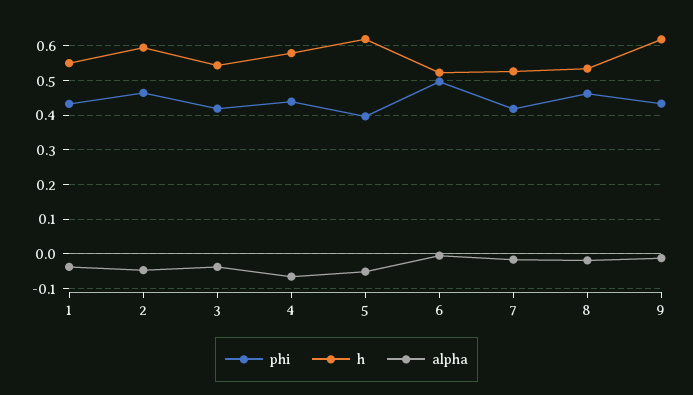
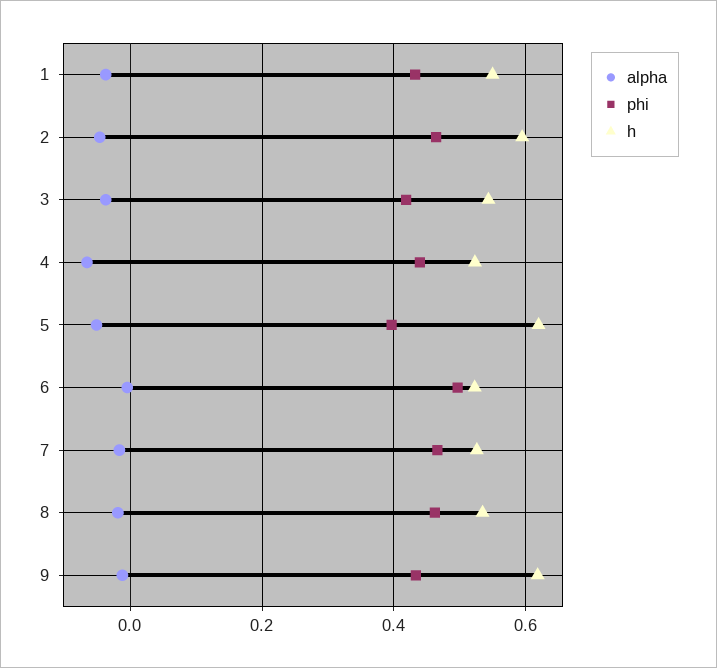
  {
    "phi": {
      "1": 0.44,
      "2": 0.46,
      "3": 0.42,
      "4": 0.44,
      "5": 0.4,
      "6": 0.5,
-     "7": 0.42,
+     "7": 0.46,
      "8": 0.46,
      "9": 0.44
    },
    "h": {
      "1": 0.54,
      "2": 0.6,
      "3": 0.54,
-     "4": 0.58,
+     "4": 0.52,
      "5": 0.62,
      "6": 0.52,
      "7": 0.52,
      "8": 0.54,
      "9": 0.62
    },
    "alpha": {
      "1": -0.04,
      "2": -0.04,
      "3": -0.04,
      "4": -0.06,
      "5": -0.06,
      "6": 0,
      "7": -0.02,
      "8": -0.02,
      "9": -0.02
    }
  }

